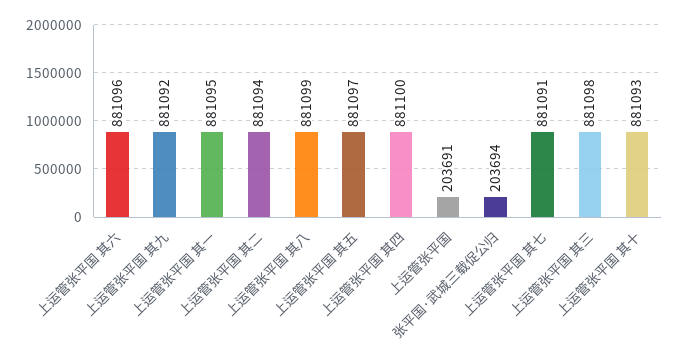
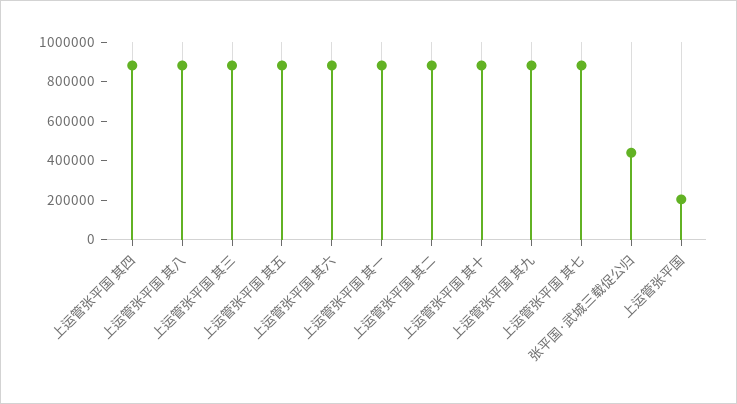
  {
    "上运管张平国 其六": 881096,
    "上运管张平国 其九": 881092,
    "上运管张平国 其一": 881095,
    "上运管张平国 其二": 881094,
    "上运管张平国 其八": 881099,
    "上运管张平国 其五": 881097,
    "上运管张平国 其四": 881100,
    "上运管张平国": 203691,
-   "张平国·武城三载促公归": 203694,
+   "张平国·武城三载促公归": 450000,
    "上运管张平国 其七": 881091,
    "上运管张平国 其三": 881098,
    "上运管张平国 其十": 881093
  }

